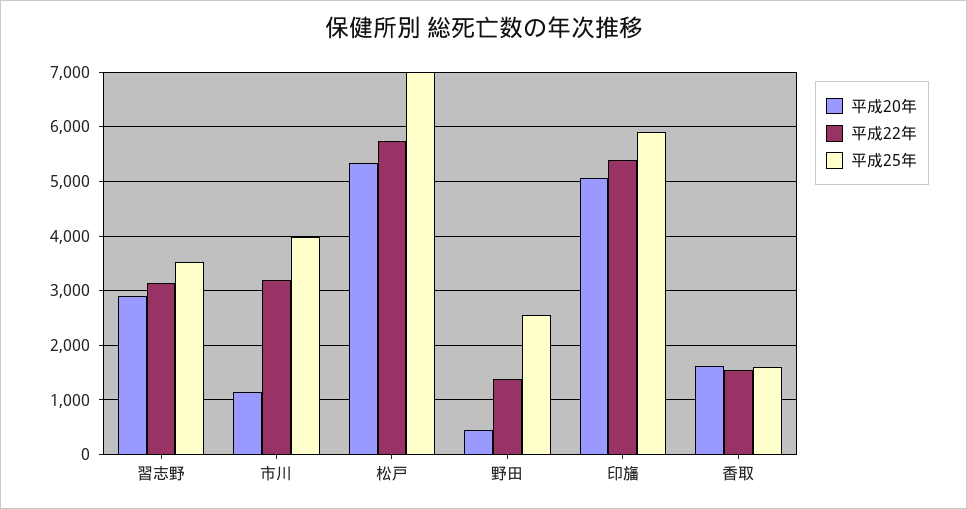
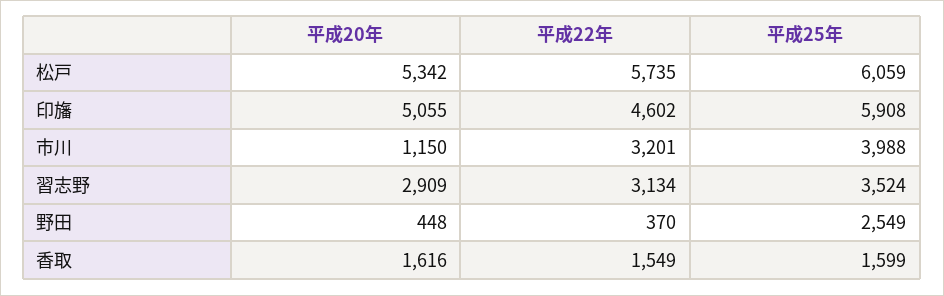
  {
    "平成20年": {
      "習志野": 2909,
      "市川": 1150,
      "松戸": 5342,
      "野田": 448,
      "印旛": 5055,
      "香取": 1616
    },
    "平成22年": {
      "習志野": 3134,
      "市川": 3201,
      "松戸": 5735,
-     "野田": 1400,
+     "野田": 370,
-     "印旛": 5400,
+     "印旛": 4602,
      "香取": 1549
    },
    "平成25年": {
      "習志野": 3524,
      "市川": 3988,
-     "松戸": 7000,
+     "松戸": 6059,
      "野田": 2549,
      "印旛": 5908,
      "香取": 1599
    }
  }

